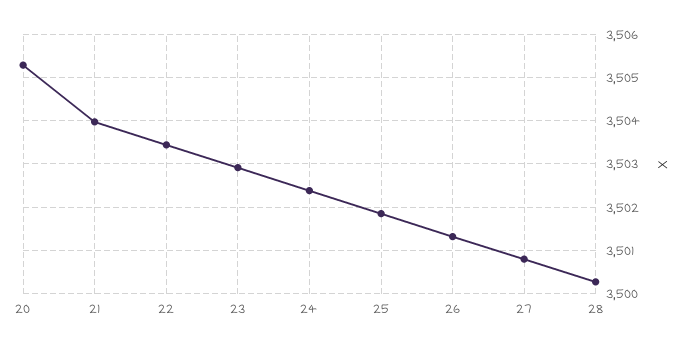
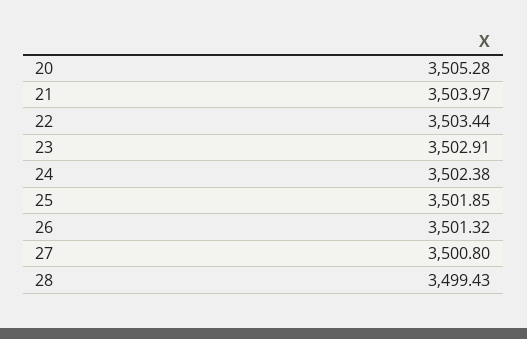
  {
    "20": 3505.28,
    "21": 3503.97,
    "22": 3503.44,
    "23": 3502.91,
    "24": 3502.38,
    "25": 3501.85,
    "26": 3501.32,
    "27": 3500.8,
-   "28": 3500.2
+   "28": 3499.43
  }

